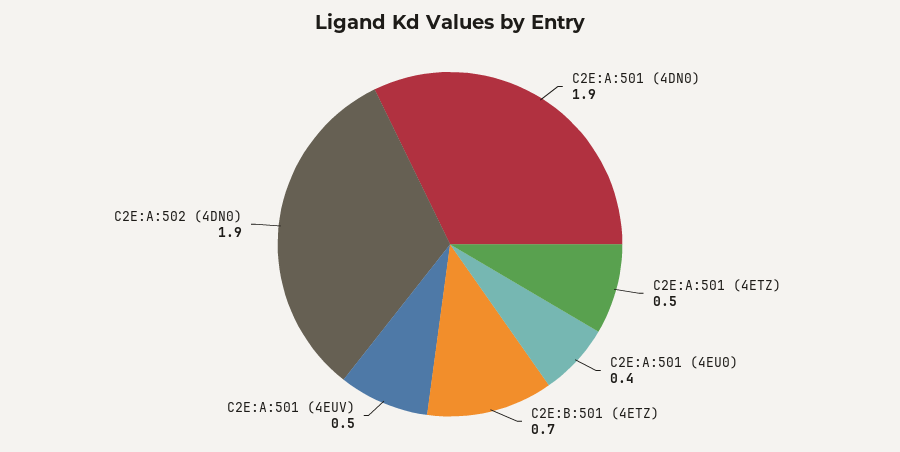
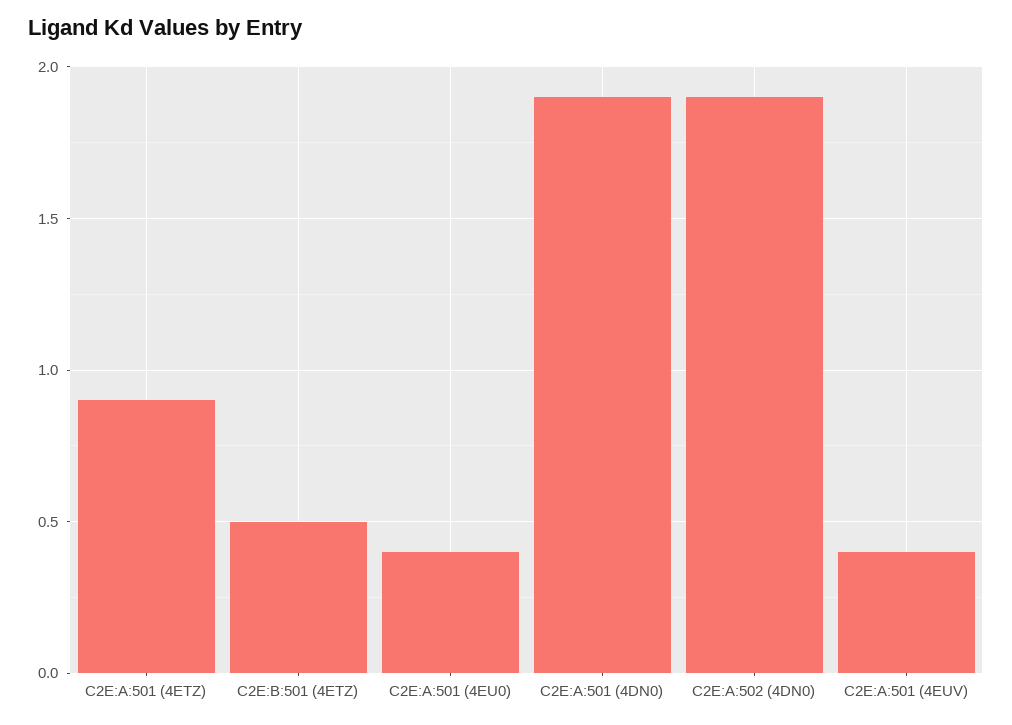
  {
    "C2E:A:501 (4DN0)": 1.9,
-   "C2E:A:501 (4ETZ)": 0.5,
+   "C2E:A:501 (4ETZ)": 0.9,
    "C2E:A:501 (4EU0)": 0.4,
-   "C2E:B:501 (4ETZ)": 0.7,
+   "C2E:B:501 (4ETZ)": 0.5,
-   "C2E:A:501 (4EUV)": 0.5,
+   "C2E:A:501 (4EUV)": 0.4,
    "C2E:A:502 (4DN0)": 1.9
  }

